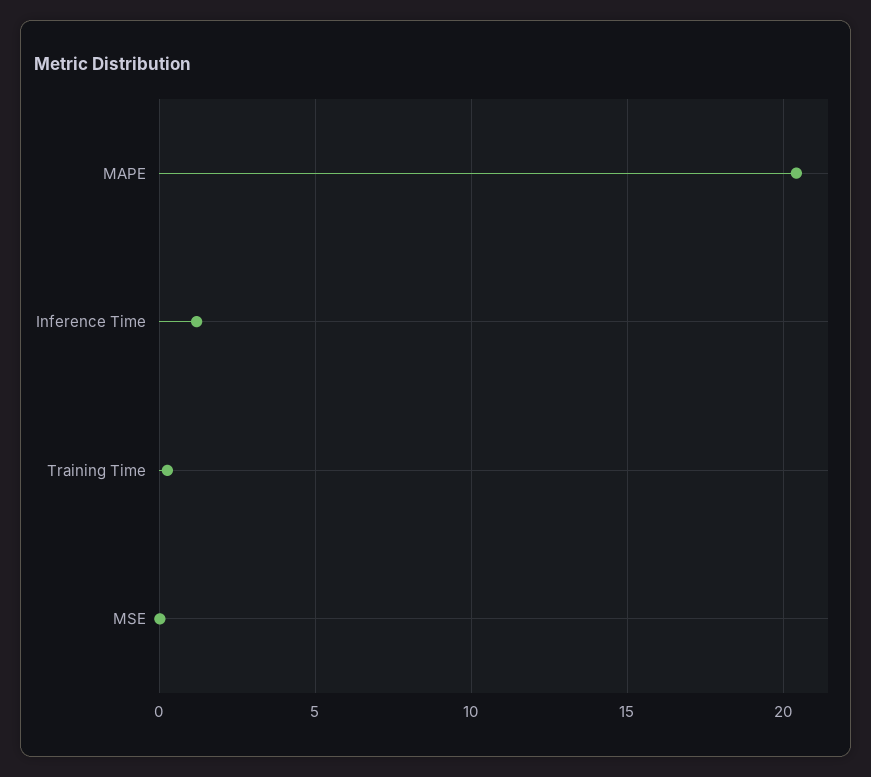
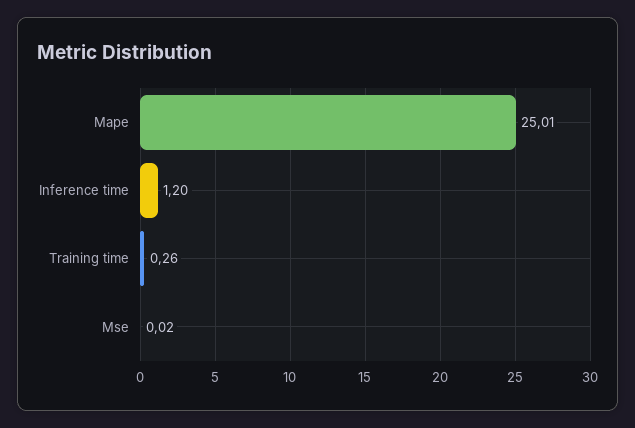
  {
-   "MAPE": 20.5,
+   "MAPE": 25.01,
    "Inference Time": 1.2,
    "Training Time": 0.26,
    "MSE": 0.02
  }

